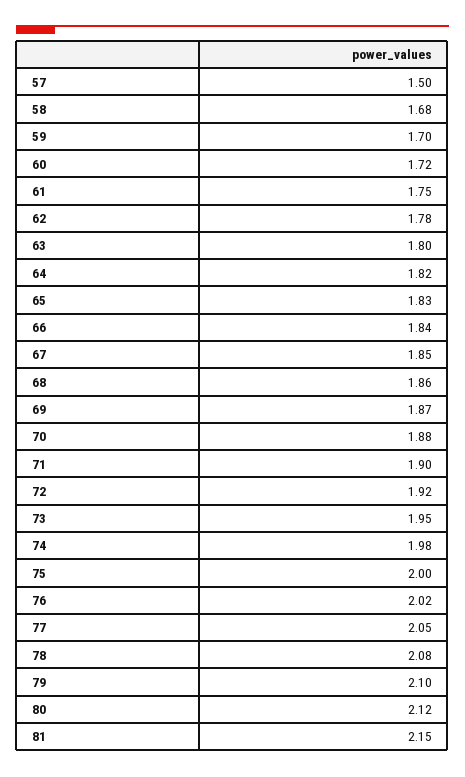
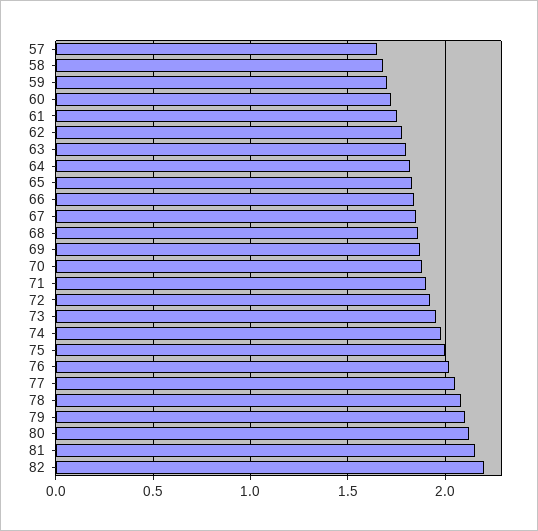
  {
-   "57": 1.5,
+   "57": 1.65,
    "58": 1.68,
    "59": 1.7,
    "60": 1.72,
    "61": 1.75,
    "62": 1.78,
    "63": 1.8,
    "64": 1.82,
    "65": 1.83,
    "66": 1.84,
    "67": 1.85,
    "68": 1.86,
    "69": 1.87,
    "70": 1.88,
    "71": 1.9,
    "72": 1.92,
    "73": 1.95,
    "74": 1.98,
    "75": 2,
    "76": 2.02,
    "77": 2.05,
    "78": 2.08,
    "79": 2.1,
    "80": 2.12,
-   "81": 2.15
+   "81": 2.15,
+   "82": 2.2
  }

